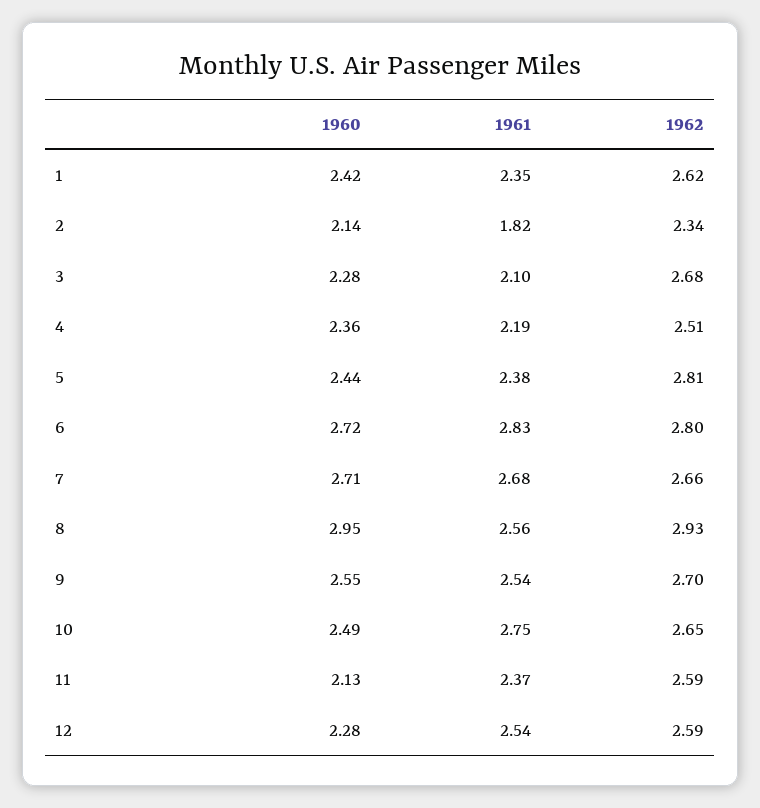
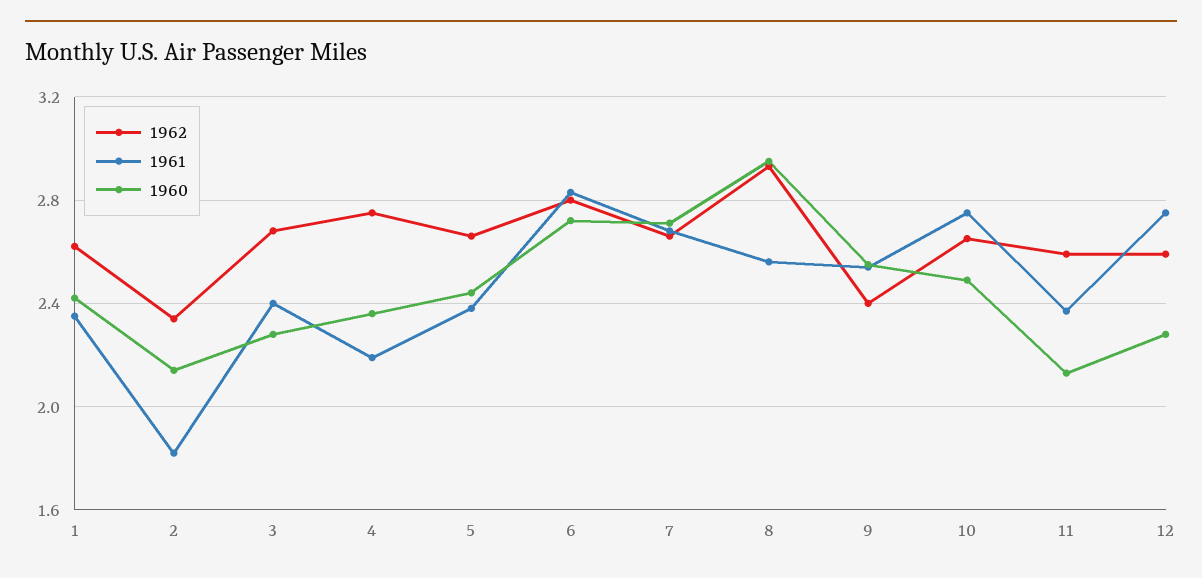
  {
    "1960": {
      "1": 2.42,
      "2": 2.14,
      "3": 2.28,
      "4": 2.36,
      "5": 2.44,
      "6": 2.72,
      "7": 2.71,
      "8": 2.95,
      "9": 2.55,
      "10": 2.49,
      "11": 2.13,
      "12": 2.28
    },
    "1961": {
      "1": 2.35,
      "2": 1.82,
-     "3": 2.1,
+     "3": 2.4,
      "4": 2.19,
      "5": 2.38,
      "6": 2.83,
      "7": 2.68,
      "8": 2.56,
      "9": 2.54,
      "10": 2.75,
      "11": 2.37,
-     "12": 2.54
+     "12": 2.75
    },
    "1962": {
      "1": 2.62,
      "2": 2.34,
      "3": 2.68,
-     "4": 2.51,
+     "4": 2.75,
-     "5": 2.81,
+     "5": 2.65,
      "6": 2.8,
      "7": 2.66,
      "8": 2.93,
-     "9": 2.7,
+     "9": 2.4,
      "10": 2.65,
      "11": 2.59,
      "12": 2.59
    }
  }

